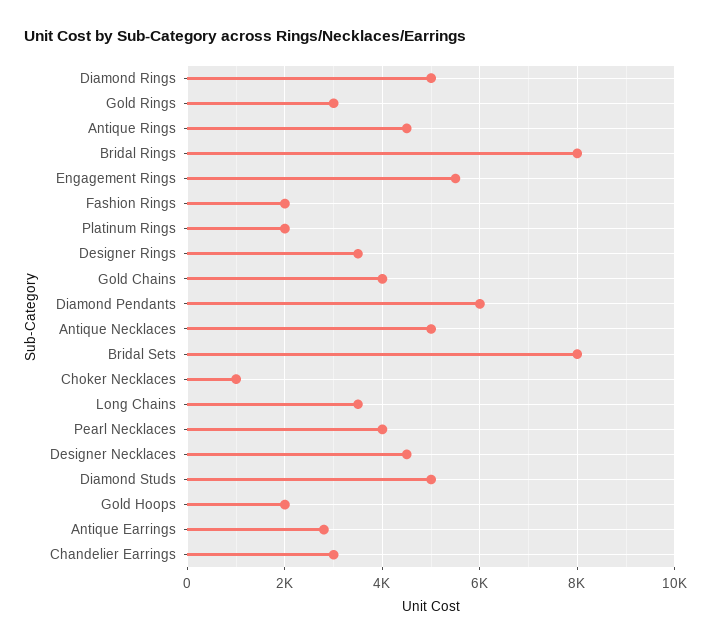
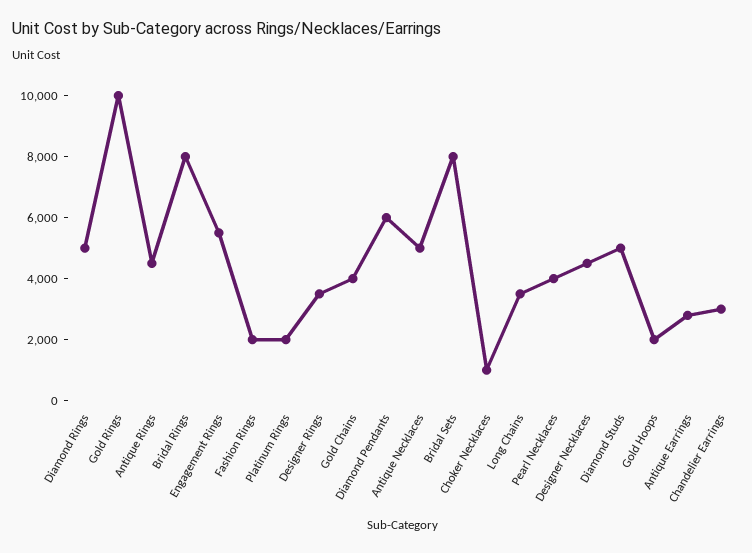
  {
    "Diamond Rings": 5000,
-   "Gold Rings": 3000,
+   "Gold Rings": 10000,
    "Antique Rings": 4600,
    "Bridal Rings": 8000,
    "Engagement Rings": 5600,
    "Fashion Rings": 2000,
    "Platinum Rings": 2000,
    "Designer Rings": 3600,
    "Gold Chains": 4000,
    "Diamond Pendants": 6000,
    "Antique Necklaces": 5000,
    "Bridal Sets": 8000,
    "Choker Necklaces": 1000,
    "Long Chains": 3600,
    "Pearl Necklaces": 4000,
    "Designer Necklaces": 4600,
    "Diamond Studs": 5000,
    "Gold Hoops": 2000,
    "Antique Earrings": 2800,
    "Chandelier Earrings": 3000
  }

